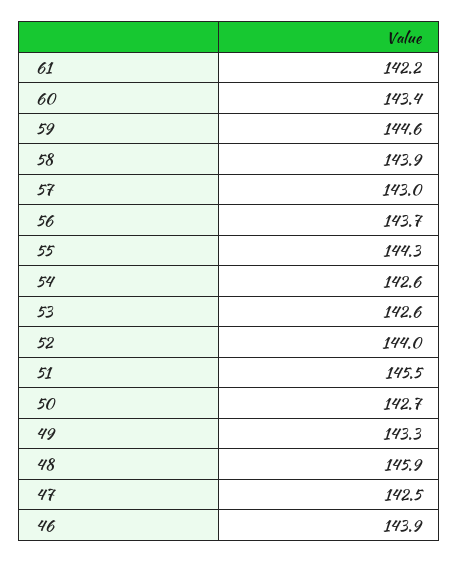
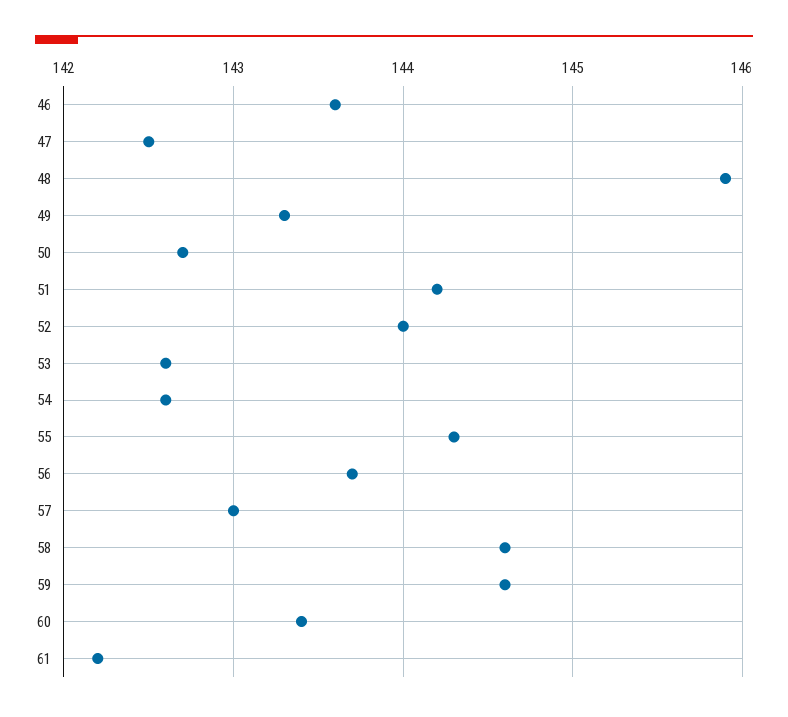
  {
    "61": 142.2,
    "60": 143.4,
    "59": 144.6,
-   "58": 143.9,
+   "58": 144.6,
    "57": 143,
    "56": 143.7,
    "55": 144.3,
    "54": 142.6,
    "53": 142.6,
    "52": 144,
-   "51": 145.5,
+   "51": 144.2,
    "50": 142.7,
    "49": 143.3,
    "48": 145.9,
    "47": 142.5,
-   "46": 143.9
+   "46": 143.6
  }

